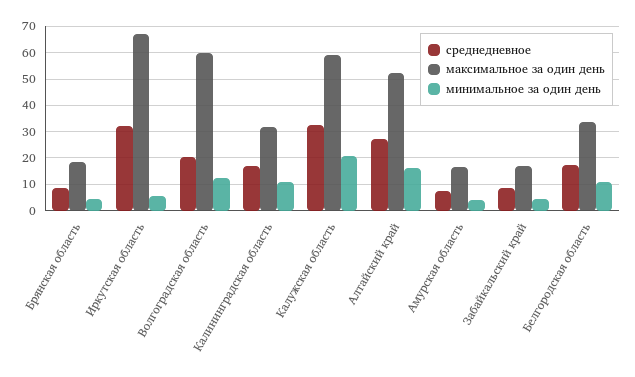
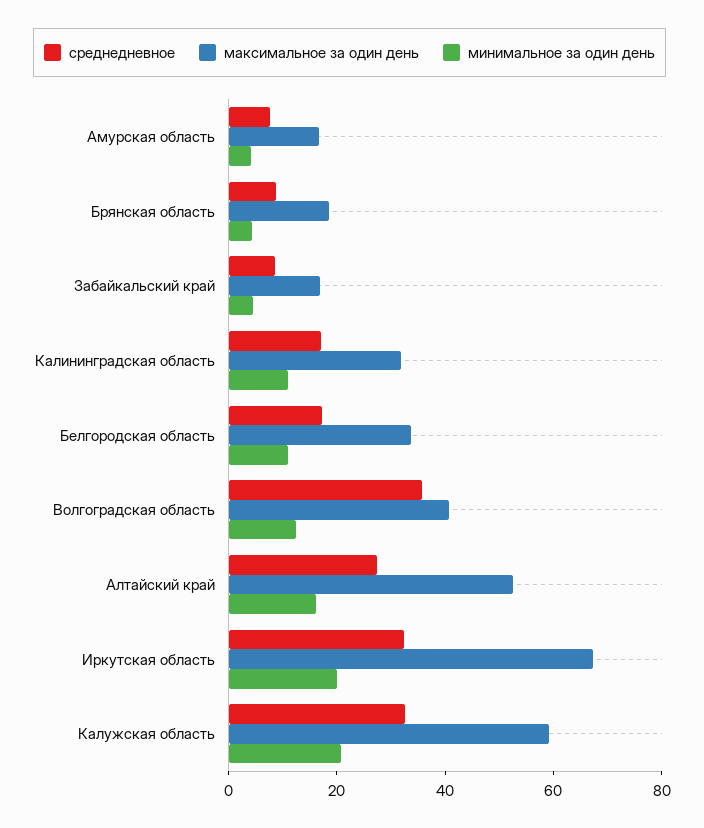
  {
    "среднедневное": {
      "Брянская область": 7.5,
      "Иркутская область": 32.5,
-     "Волгоградская область": 20,
+     "Волгоградская область": 35,
      "Калининградская область": 17.5,
      "Калужская область": 32.5,
      "Алтайский край": 27.5,
      "Амурская область": 7.5,
      "Забайкальский край": 7.5,
      "Белгородская область": 17.5
    },
    "максимальное за один день": {
      "Брянская область": 17.5,
      "Иркутская область": 67.5,
-     "Волгоградская область": 60,
+     "Волгоградская область": 40,
      "Калининградская область": 32.5,
      "Калужская область": 60,
      "Алтайский край": 52.5,
      "Амурская область": 17.5,
      "Забайкальский край": 17.5,
      "Белгородская область": 32.5
    },
    "минимальное за один день": {
      "Брянская область": 5,
-     "Иркутская область": 5,
+     "Иркутская область": 20,
      "Волгоградская область": 12.5,
      "Калининградская область": 10,
      "Калужская область": 20,
      "Алтайский край": 15,
      "Амурская область": 5,
      "Забайкальский край": 5,
      "Белгородская область": 10
    }
  }

